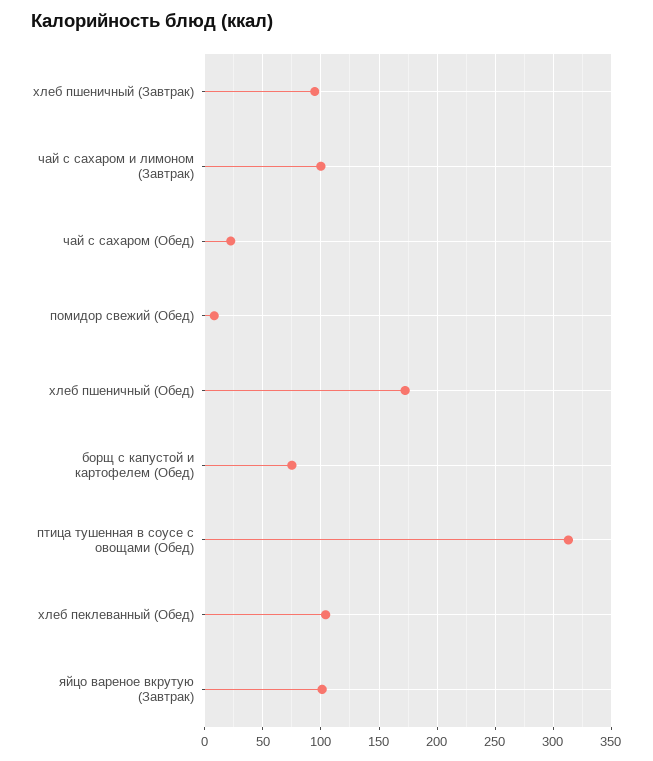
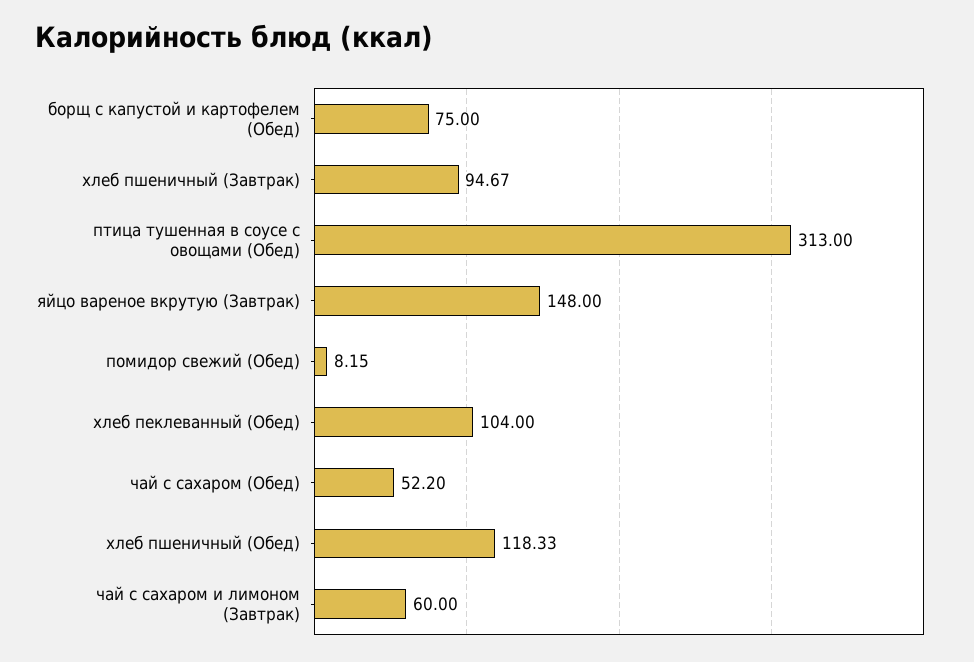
  {
    "хлеб пшеничный (Завтрак)": 94.67,
-   "чай с сахаром и лимоном (Завтрак)": 100,
+   "чай с сахаром и лимоном (Завтрак)": 60,
-   "чай с сахаром (Обед)": 20,
+   "чай с сахаром (Обед)": 52.2,
    "помидор свежий (Обед)": 8.15,
-   "хлеб пшеничный (Обед)": 170,
+   "хлеб пшеничный (Обед)": 118.33,
    "борщ с капустой и картофелем (Обед)": 75,
    "птица тушенная в соусе с овощами (Обед)": 313,
    "хлеб пеклеванный (Обед)": 104,
-   "яйцо вареное вкрутую (Завтрак)": 100
+   "яйцо вареное вкрутую (Завтрак)": 148
  }

